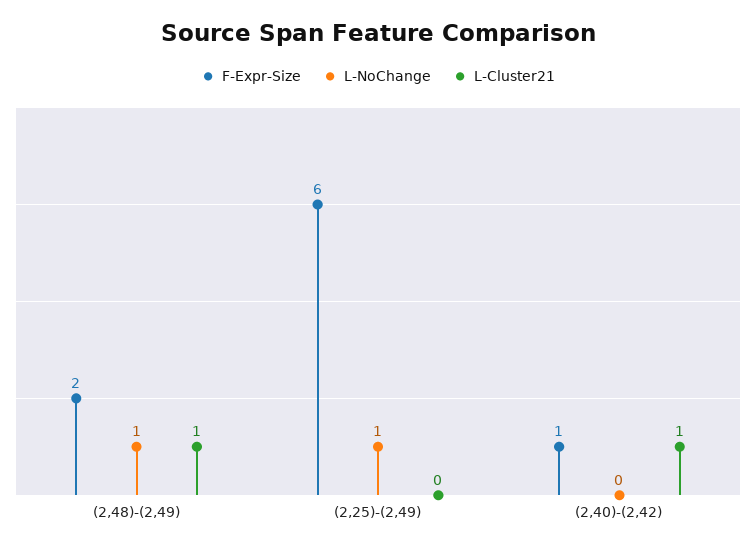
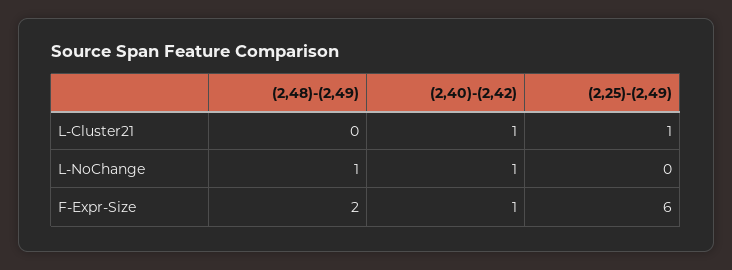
  {
    "F-Expr-Size": {
      "(2,48)-(2,49)": 2,
      "(2,25)-(2,49)": 6,
      "(2,40)-(2,42)": 1
    },
    "L-NoChange": {
      "(2,48)-(2,49)": 1,
-     "(2,25)-(2,49)": 1,
+     "(2,25)-(2,49)": 0,
-     "(2,40)-(2,42)": 0
+     "(2,40)-(2,42)": 1
    },
    "L-Cluster21": {
-     "(2,48)-(2,49)": 1,
+     "(2,48)-(2,49)": 0,
-     "(2,25)-(2,49)": 0,
+     "(2,25)-(2,49)": 1,
      "(2,40)-(2,42)": 1
    }
  }

